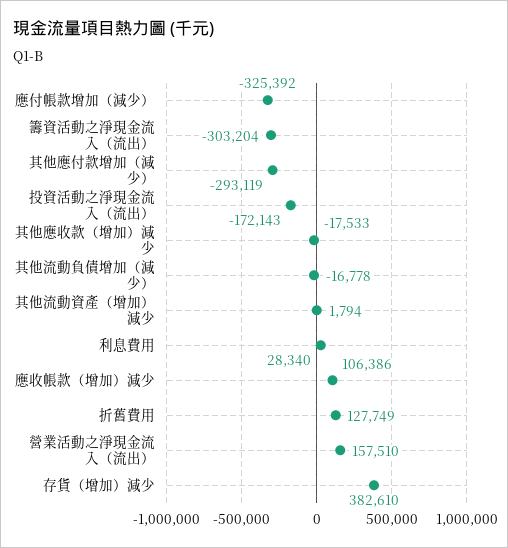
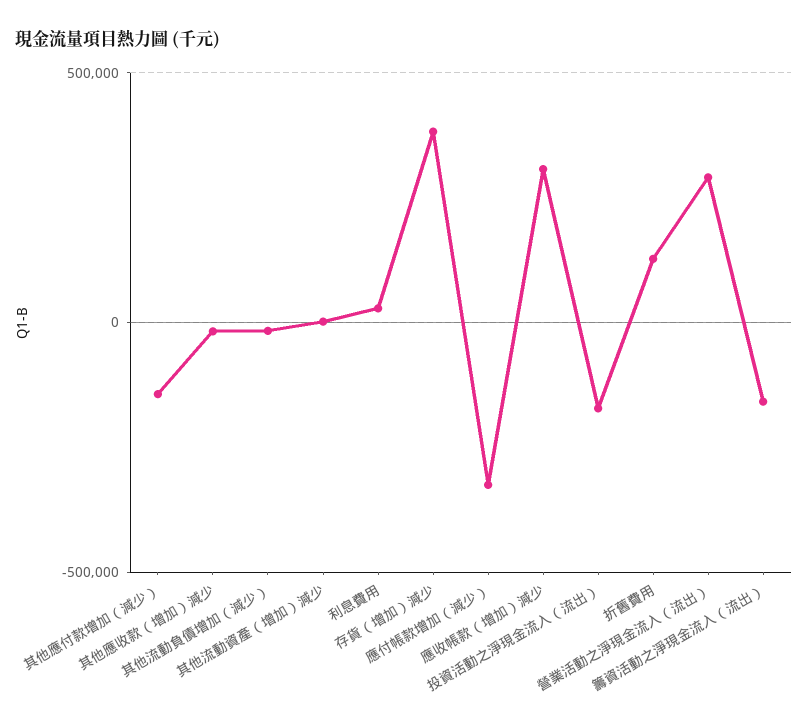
  {
    "應付帳款增加（減少）": -325392,
-   "籌資活動之淨現金流入（流出）": -303204,
+   "籌資活動之淨現金流入（流出）": -150000,
-   "其他應付款增加（減少）": -293119,
+   "其他應付款增加（減少）": -150000,
    "投資活動之淨現金流入（流出）": -172143,
    "其他應收款（增加）減少": -17533,
    "其他流動負債增加（減少）": -16778,
    "其他流動資產（增加）減少": 1794,
    "利息費用": 28340,
-   "應收帳款（增加）減少": 106386,
+   "應收帳款（增加）減少": 300000,
    "折舊費用": 127749,
-   "營業活動之淨現金流入（流出）": 157510,
+   "營業活動之淨現金流入（流出）": 300000,
    "存貨（增加）減少": 382610
  }

